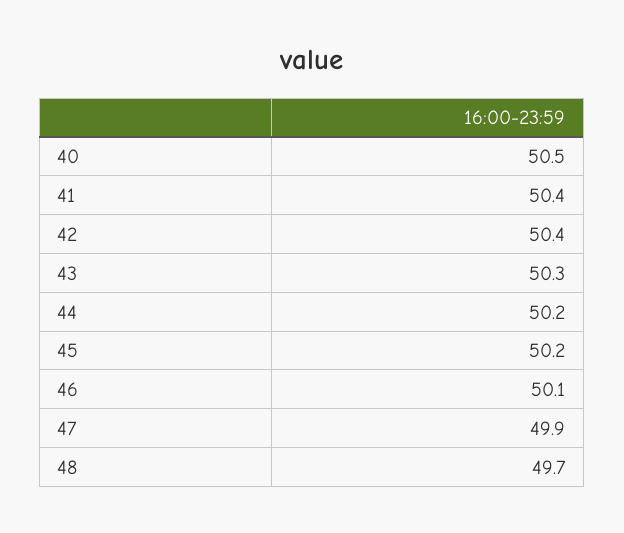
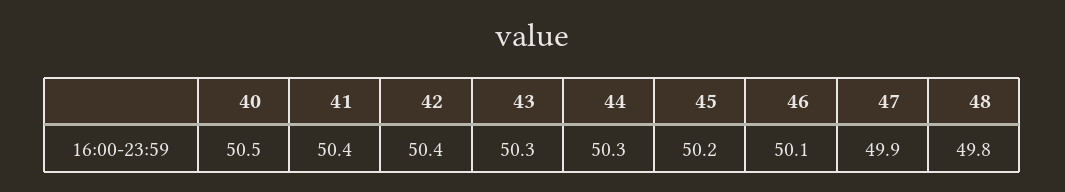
  {
    "40": 50.5,
    "41": 50.4,
    "42": 50.4,
    "43": 50.3,
-   "44": 50.2,
+   "44": 50.3,
    "45": 50.2,
    "46": 50.1,
    "47": 49.9,
-   "48": 49.7
+   "48": 49.8
  }

